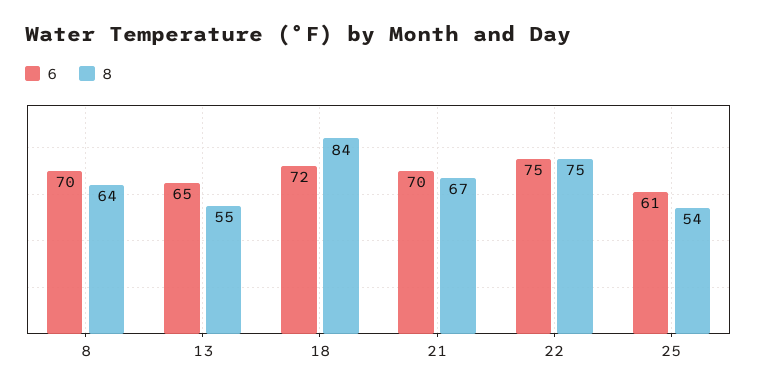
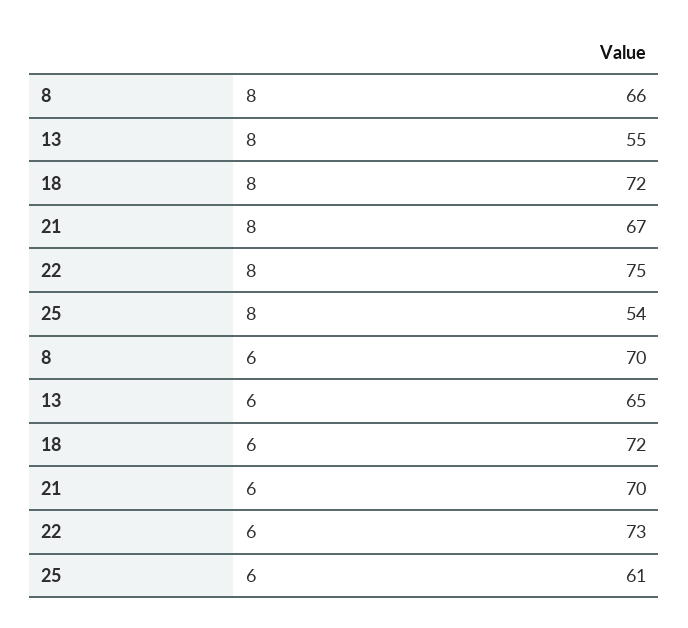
  {
    "6": {
      "8": 70,
      "13": 65,
      "18": 72,
      "21": 70,
-     "22": 75,
+     "22": 73,
      "25": 61
    },
    "8": {
-     "8": 64,
+     "8": 66,
      "13": 55,
-     "18": 84,
+     "18": 72,
      "21": 67,
      "22": 75,
      "25": 54
    }
  }

